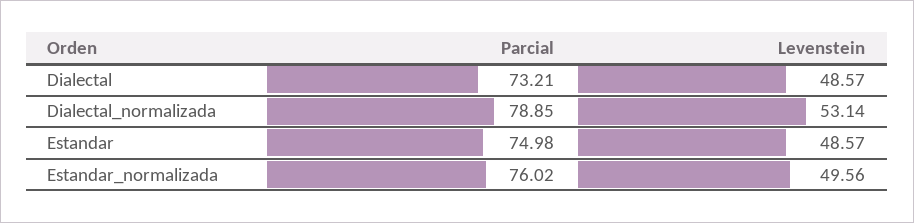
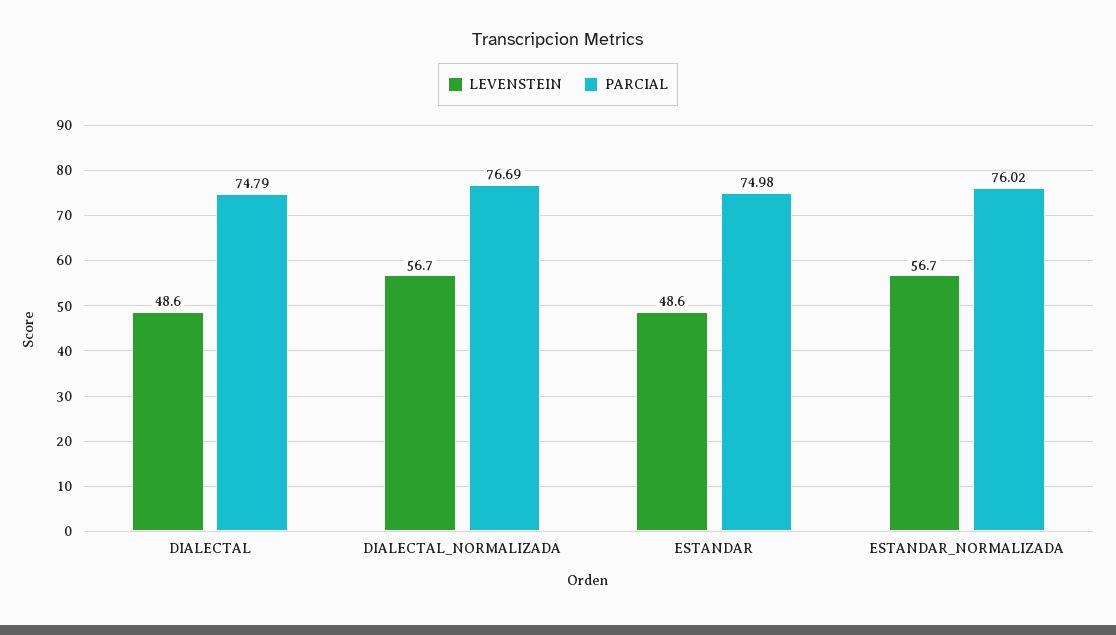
  {
    "Parcial": {
-     "Dialectal": 73.21,
+     "Dialectal": 74.79,
-     "Dialectal_normalizada": 78.85,
+     "Dialectal_normalizada": 76.69,
      "Estandar": 74.98,
      "Estandar_normalizada": 76.02
    },
    "Levenstein": {
      "Dialectal": 48.57,
-     "Dialectal_normalizada": 53.14,
+     "Dialectal_normalizada": 56.7,
      "Estandar": 48.57,
-     "Estandar_normalizada": 49.56
+     "Estandar_normalizada": 56.7
    }
  }

